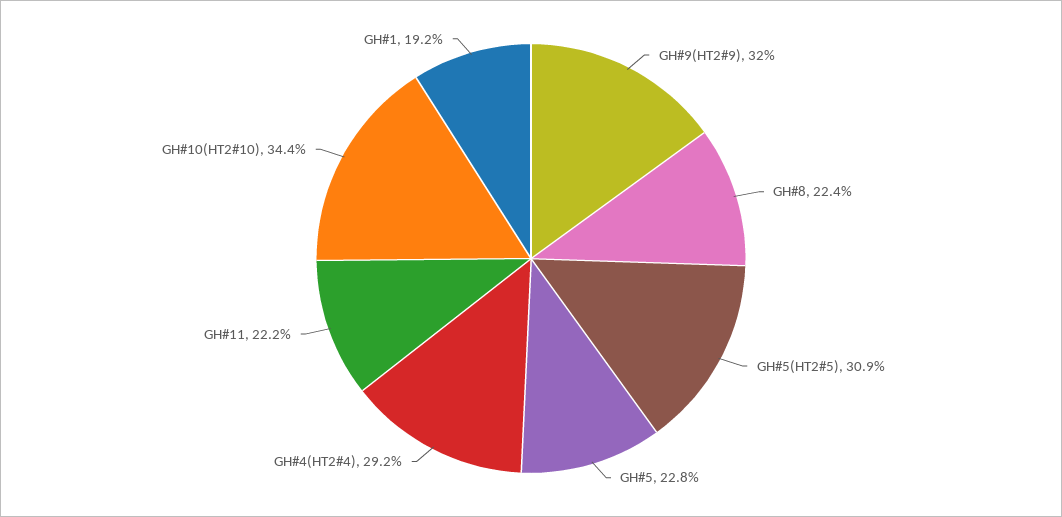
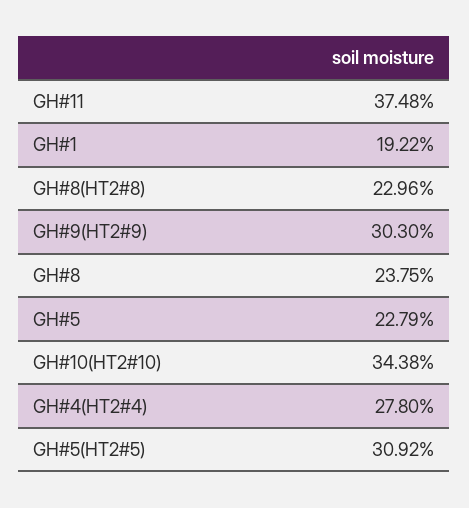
  {
-   "GH#9(HT2#9)": 32,
+   "GH#9(HT2#9)": 30.3,
-   "GH#8": 22.4,
+   "GH#8": 23.75,
    "GH#5(HT2#5)": 30.92,
    "GH#5": 22.79,
-   "GH#4(HT2#4)": 29.2,
+   "GH#4(HT2#4)": 27.8,
-   "GH#11": 22.2,
+   "GH#11": 37.48,
    "GH#10(HT2#10)": 34.38,
-   "GH#1": 19.22
+   "GH#1": 19.22,
+   "GH#8(HT2#8)": 22.96
  }

